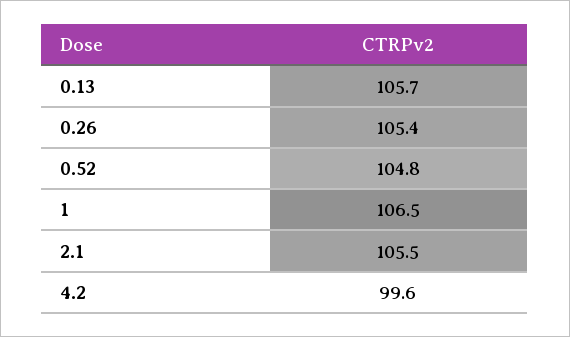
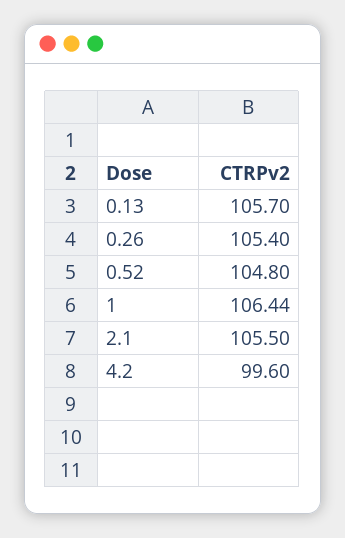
  {
    "0.13": 105.7,
    "0.26": 105.4,
    "0.52": 104.8,
-   "1": 106.5,
+   "1": 106.44,
    "2.1": 105.5,
    "4.2": 99.6
  }

